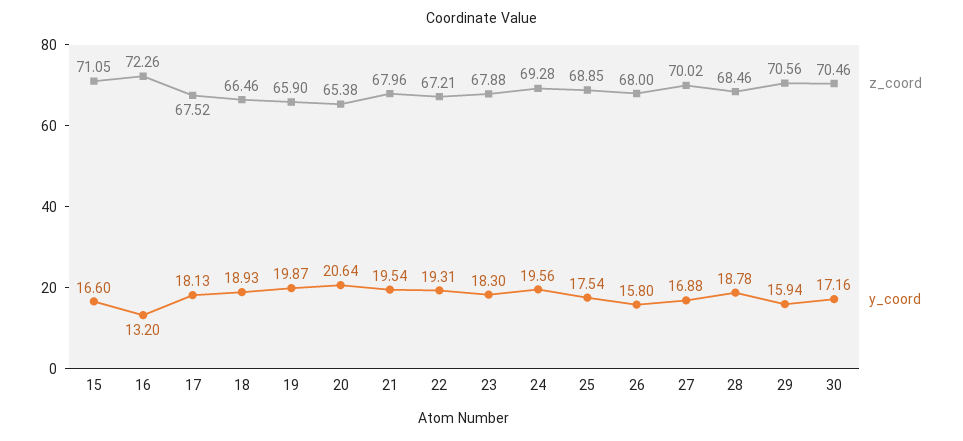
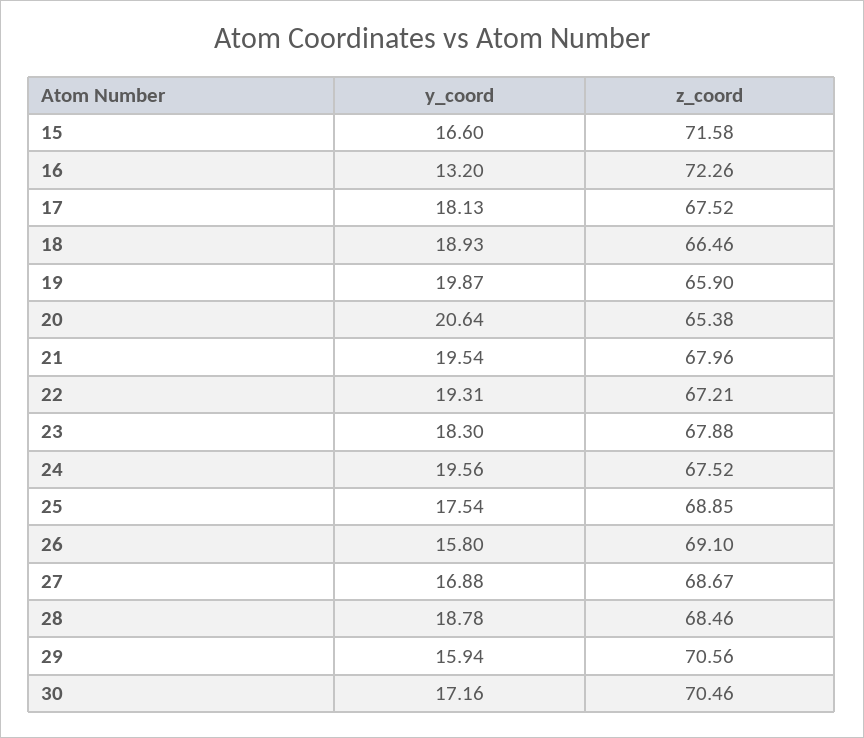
  {
    "z_coord": {
-     "15": 71.05,
+     "15": 71.58,
      "16": 72.26,
      "17": 67.52,
      "18": 66.46,
      "19": 65.9,
      "20": 65.38,
      "21": 67.96,
      "22": 67.21,
      "23": 67.88,
-     "24": 69.28,
+     "24": 67.52,
      "25": 68.85,
-     "26": 68,
+     "26": 69.1,
-     "27": 70.02,
+     "27": 68.67,
      "28": 68.46,
      "29": 70.56,
      "30": 70.46
    },
    "y_coord": {
      "15": 16.6,
      "16": 13.2,
      "17": 18.13,
      "18": 18.93,
      "19": 19.87,
      "20": 20.64,
      "21": 19.54,
      "22": 19.31,
      "23": 18.3,
      "24": 19.56,
      "25": 17.54,
      "26": 15.8,
      "27": 16.88,
      "28": 18.78,
      "29": 15.94,
      "30": 17.16
    }
  }

